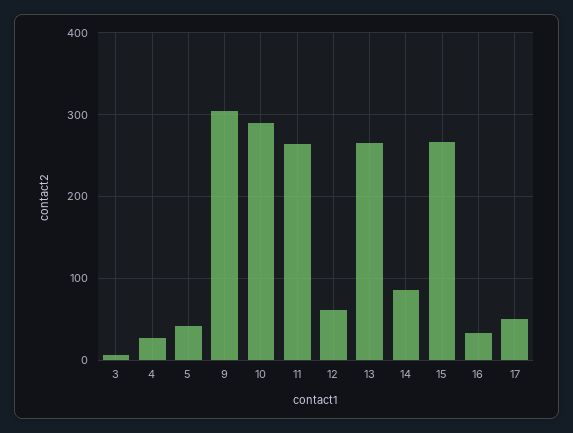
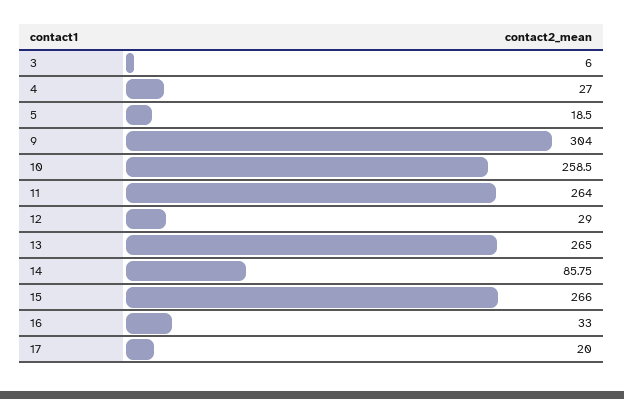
  {
    "3": 6,
    "4": 27,
-   "5": 40,
+   "5": 18.5,
    "9": 304,
-   "10": 290,
+   "10": 258.5,
    "11": 264,
-   "12": 60,
+   "12": 29,
    "13": 265,
    "14": 85.75,
    "15": 266,
    "16": 33,
-   "17": 50
+   "17": 20
  }

